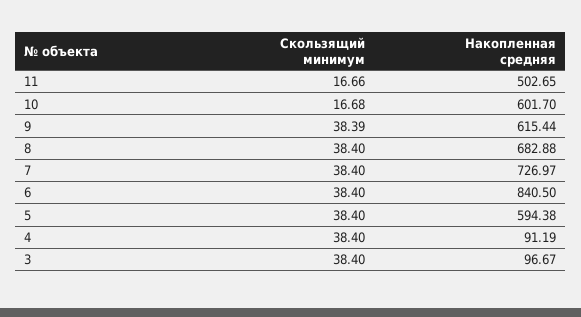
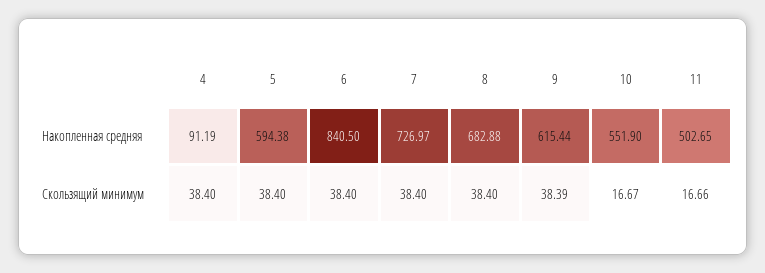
  {
    "Скользящий минимум": {
      "11": 16.66,
-     "10": 16.68,
+     "10": 16.67,
      "9": 38.39,
      "8": 38.4,
      "7": 38.4,
      "6": 38.4,
      "5": 38.4,
-     "4": 38.4,
+     "4": 38.4
-     "3": 38.4
    },
    "Накопленная средняя": {
      "11": 502.65,
-     "10": 601.7,
+     "10": 551.9,
      "9": 615.44,
      "8": 682.88,
      "7": 726.97,
      "6": 840.5,
      "5": 594.38,
-     "4": 91.19,
+     "4": 91.19
-     "3": 96.67
    }
  }

